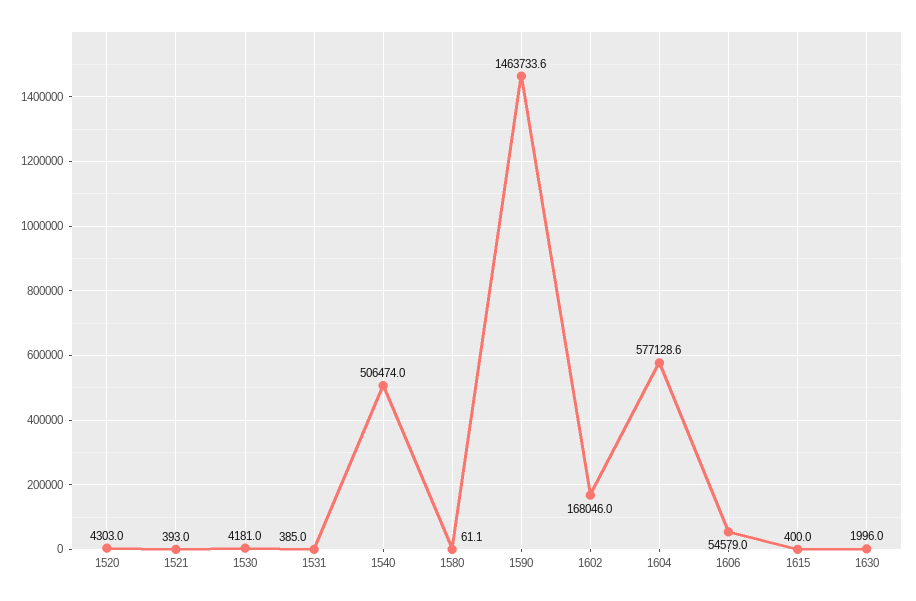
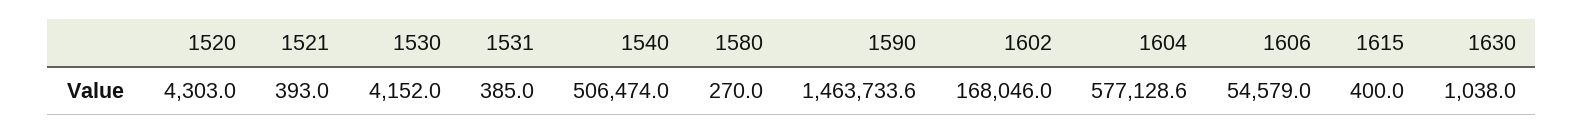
  {
    "1520": 4303,
    "1521": 393,
-   "1530": 4181,
+   "1530": 4152,
    "1531": 385,
    "1540": 506474,
-   "1580": 61.1,
+   "1580": 270,
    "1590": 1463733.6,
    "1602": 168046,
    "1604": 577128.6,
    "1606": 54579,
    "1615": 400,
-   "1630": 1996
+   "1630": 1038
  }

